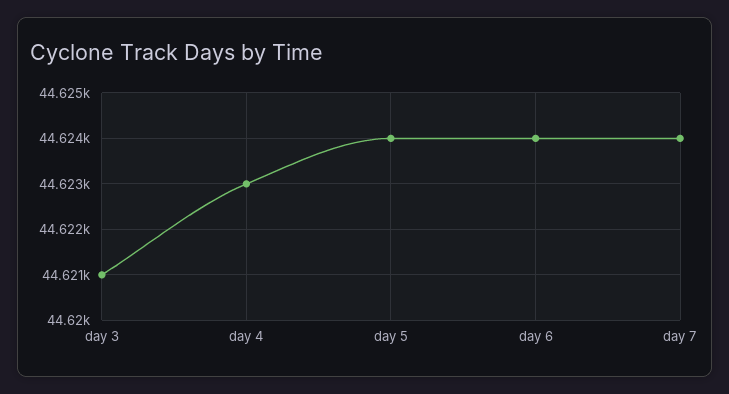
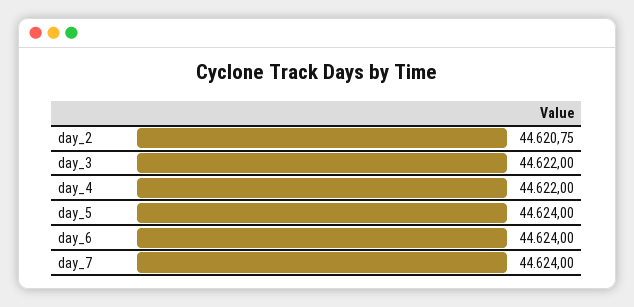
  {
-   "day 3": 44621,
+   "day 3": 44622,
-   "day 4": 44623,
+   "day 4": 44622,
    "day 5": 44624,
    "day 6": 44624,
-   "day 7": 44624
+   "day 7": 44624,
+   "day_2": 44620.75
  }

